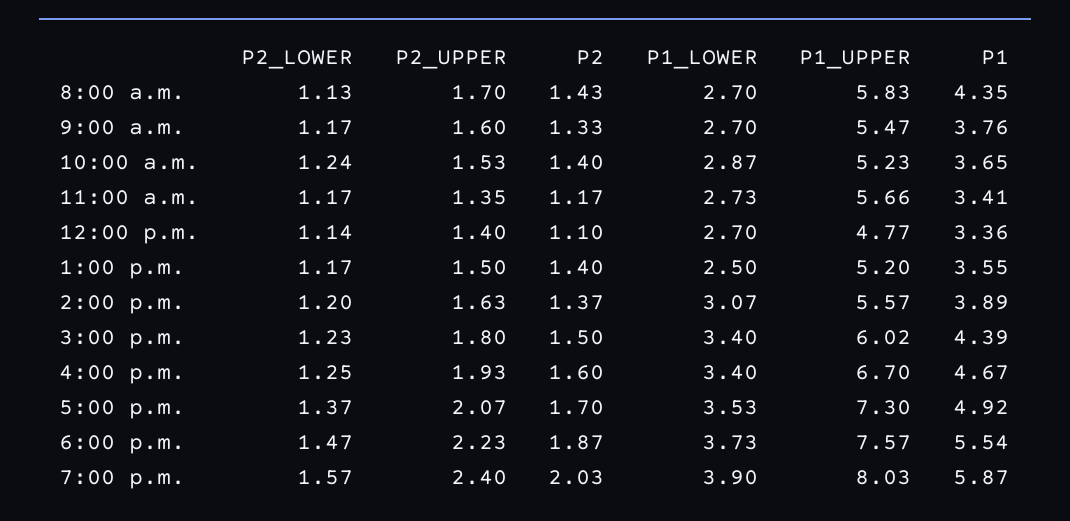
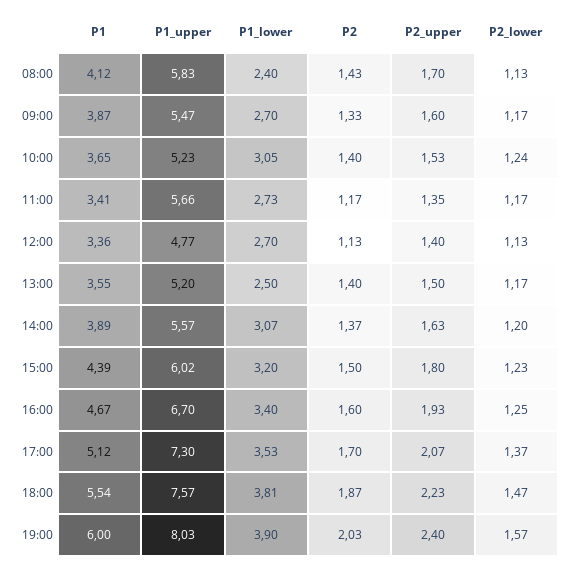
  {
    "P2_LOWER": {
      "8:00 a.m.": 1.13,
      "9:00 a.m.": 1.17,
      "10:00 a.m.": 1.24,
      "11:00 a.m.": 1.17,
-     "12:00 p.m.": 1.14,
+     "12:00 p.m.": 1.13,
      "1:00 p.m.": 1.17,
      "2:00 p.m.": 1.2,
      "3:00 p.m.": 1.23,
      "4:00 p.m.": 1.25,
      "5:00 p.m.": 1.37,
      "6:00 p.m.": 1.47,
      "7:00 p.m.": 1.57
    },
    "P2_UPPER": {
      "8:00 a.m.": 1.7,
      "9:00 a.m.": 1.6,
      "10:00 a.m.": 1.53,
      "11:00 a.m.": 1.35,
      "12:00 p.m.": 1.4,
      "1:00 p.m.": 1.5,
      "2:00 p.m.": 1.63,
      "3:00 p.m.": 1.8,
      "4:00 p.m.": 1.93,
      "5:00 p.m.": 2.07,
      "6:00 p.m.": 2.23,
      "7:00 p.m.": 2.4
    },
    "P2": {
      "8:00 a.m.": 1.43,
      "9:00 a.m.": 1.33,
      "10:00 a.m.": 1.4,
      "11:00 a.m.": 1.17,
-     "12:00 p.m.": 1.1,
+     "12:00 p.m.": 1.13,
      "1:00 p.m.": 1.4,
      "2:00 p.m.": 1.37,
      "3:00 p.m.": 1.5,
      "4:00 p.m.": 1.6,
      "5:00 p.m.": 1.7,
      "6:00 p.m.": 1.87,
      "7:00 p.m.": 2.03
    },
    "P1_LOWER": {
-     "8:00 a.m.": 2.7,
+     "8:00 a.m.": 2.4,
      "9:00 a.m.": 2.7,
-     "10:00 a.m.": 2.87,
+     "10:00 a.m.": 3.05,
      "11:00 a.m.": 2.73,
      "12:00 p.m.": 2.7,
      "1:00 p.m.": 2.5,
      "2:00 p.m.": 3.07,
-     "3:00 p.m.": 3.4,
+     "3:00 p.m.": 3.2,
      "4:00 p.m.": 3.4,
      "5:00 p.m.": 3.53,
-     "6:00 p.m.": 3.73,
+     "6:00 p.m.": 3.81,
      "7:00 p.m.": 3.9
    },
    "P1_UPPER": {
      "8:00 a.m.": 5.83,
      "9:00 a.m.": 5.47,
      "10:00 a.m.": 5.23,
      "11:00 a.m.": 5.66,
      "12:00 p.m.": 4.77,
      "1:00 p.m.": 5.2,
      "2:00 p.m.": 5.57,
      "3:00 p.m.": 6.02,
      "4:00 p.m.": 6.7,
      "5:00 p.m.": 7.3,
      "6:00 p.m.": 7.57,
      "7:00 p.m.": 8.03
    },
    "P1": {
-     "8:00 a.m.": 4.35,
+     "8:00 a.m.": 4.12,
-     "9:00 a.m.": 3.76,
+     "9:00 a.m.": 3.87,
      "10:00 a.m.": 3.65,
      "11:00 a.m.": 3.41,
      "12:00 p.m.": 3.36,
      "1:00 p.m.": 3.55,
      "2:00 p.m.": 3.89,
      "3:00 p.m.": 4.39,
      "4:00 p.m.": 4.67,
-     "5:00 p.m.": 4.92,
+     "5:00 p.m.": 5.12,
      "6:00 p.m.": 5.54,
-     "7:00 p.m.": 5.87
+     "7:00 p.m.": 6
    }
  }

